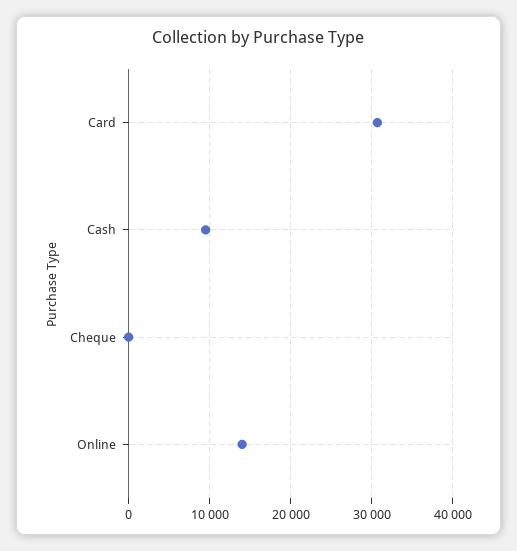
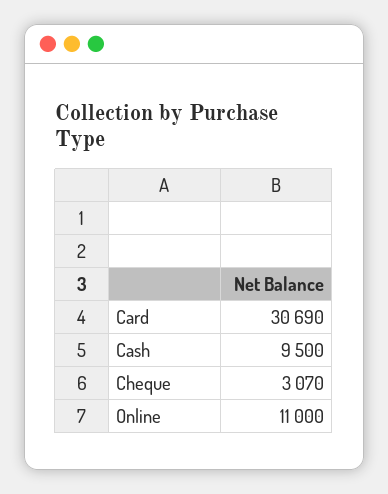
  {
    "Card": 30690,
    "Cash": 9500,
-   "Cheque": 0,
+   "Cheque": 3070,
-   "Online": 14000
+   "Online": 11000
  }

